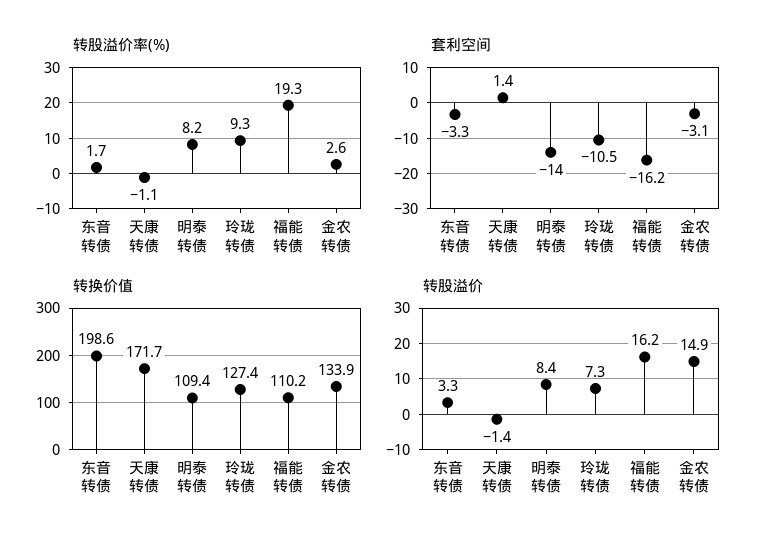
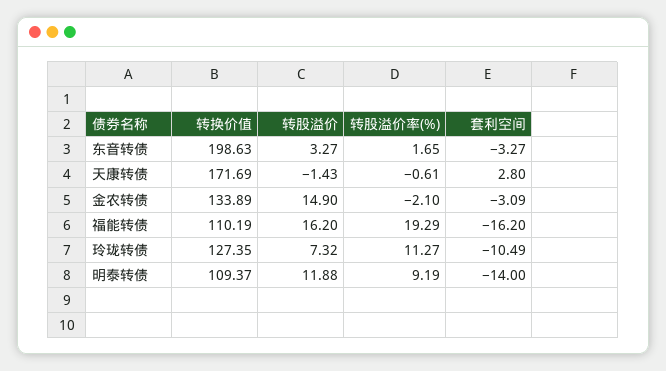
  {
    "转股溢价率(%)": {
      "东音转债": 1.65,
-     "天康转债": -1.1,
+     "天康转债": -0.61,
-     "明泰转债": 8.2,
+     "明泰转债": 9.19,
-     "玲珑转债": 9.3,
+     "玲珑转债": 11.27,
      "福能转债": 19.29,
-     "金农转债": 2.6
+     "金农转债": -2.1
    },
    "套利空间": {
      "东音转债": -3.27,
-     "天康转债": 1.4,
+     "天康转债": 2.8,
      "明泰转债": -14,
      "玲珑转债": -10.49,
      "福能转债": -16.2,
      "金农转债": -3.09
    },
    "转换价值": {
      "东音转债": 198.63,
      "天康转债": 171.69,
      "明泰转债": 109.37,
      "玲珑转债": 127.35,
      "福能转债": 110.19,
      "金农转债": 133.89
    },
    "转股溢价": {
      "东音转债": 3.27,
      "天康转债": -1.43,
-     "明泰转债": 8.4,
+     "明泰转债": 11.88,
      "玲珑转债": 7.32,
      "福能转债": 16.2,
      "金农转债": 14.9
    }
  }

